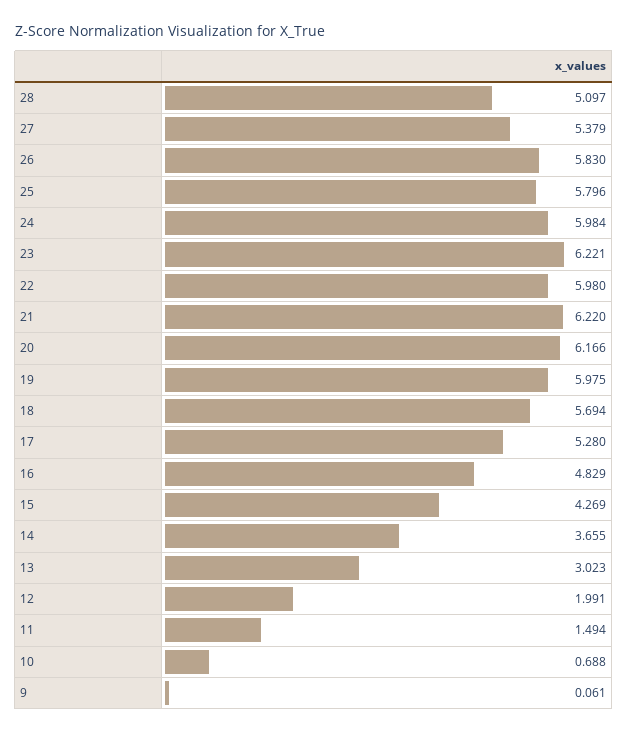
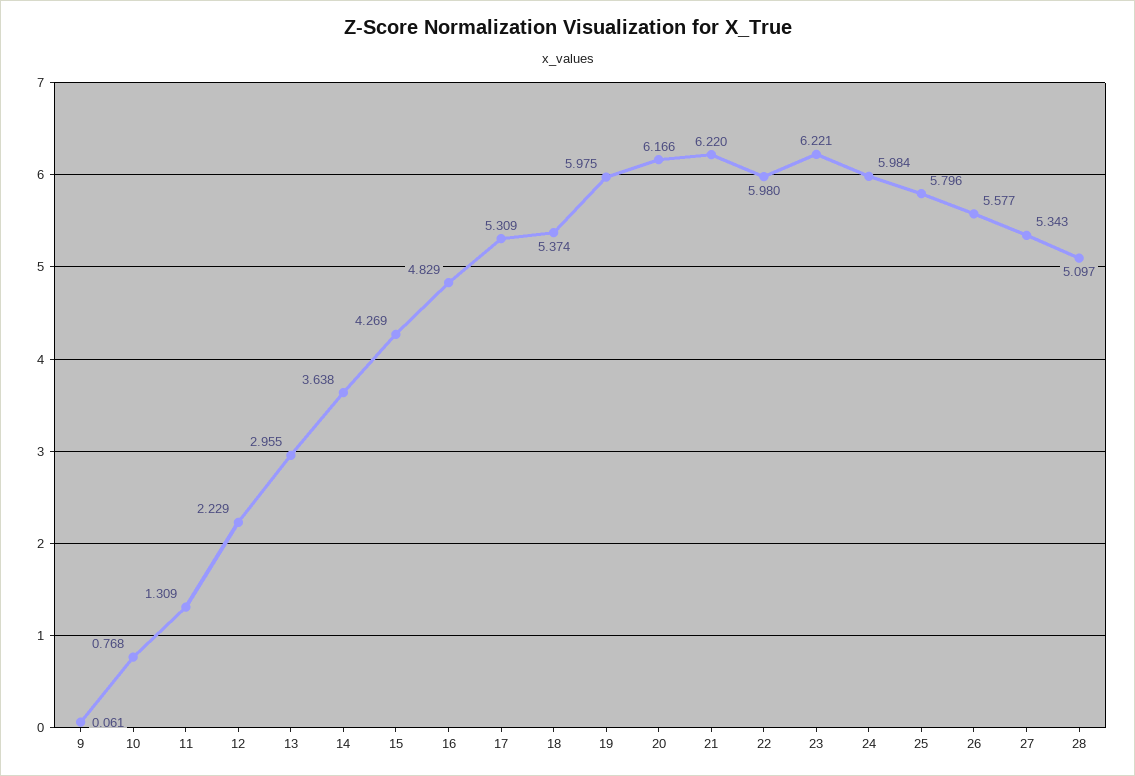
  {
    "28": 5.097,
-   "27": 5.379,
+   "27": 5.343,
-   "26": 5.83,
+   "26": 5.577,
    "25": 5.796,
    "24": 5.984,
    "23": 6.221,
    "22": 5.98,
    "21": 6.22,
    "20": 6.166,
    "19": 5.975,
-   "18": 5.694,
+   "18": 5.374,
-   "17": 5.28,
+   "17": 5.309,
    "16": 4.829,
    "15": 4.269,
-   "14": 3.655,
+   "14": 3.638,
-   "13": 3.023,
+   "13": 2.955,
-   "12": 1.991,
+   "12": 2.229,
-   "11": 1.494,
+   "11": 1.309,
-   "10": 0.688,
+   "10": 0.768,
    "9": 0.061
  }

